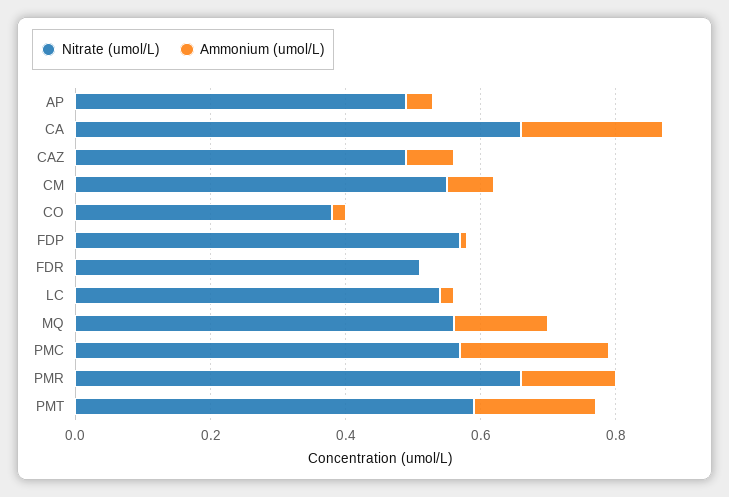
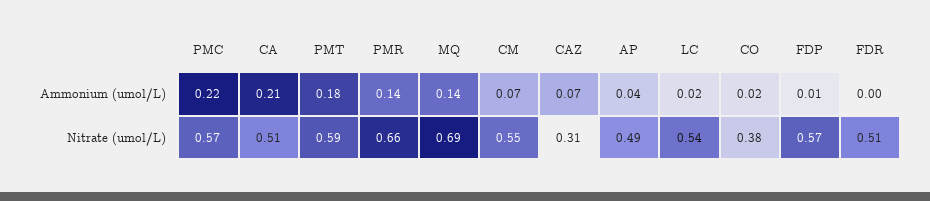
  {
    "Nitrate (umol/L)": {
      "AP": 0.49,
-     "CA": 0.65,
+     "CA": 0.51,
-     "CAZ": 0.5,
+     "CAZ": 0.31,
      "CM": 0.55,
      "CO": 0.38,
      "FDP": 0.57,
      "FDR": 0.51,
      "LC": 0.54,
-     "MQ": 0.55,
+     "MQ": 0.69,
      "PMC": 0.57,
      "PMR": 0.66,
      "PMT": 0.59
    },
    "Ammonium (umol/L)": {
      "AP": 0.04,
      "CA": 0.21,
      "CAZ": 0.07,
      "CM": 0.07,
      "CO": 0.02,
      "FDP": 0.01,
      "FDR": 0,
      "LC": 0.02,
      "MQ": 0.14,
      "PMC": 0.22,
      "PMR": 0.14,
      "PMT": 0.18
    }
  }

